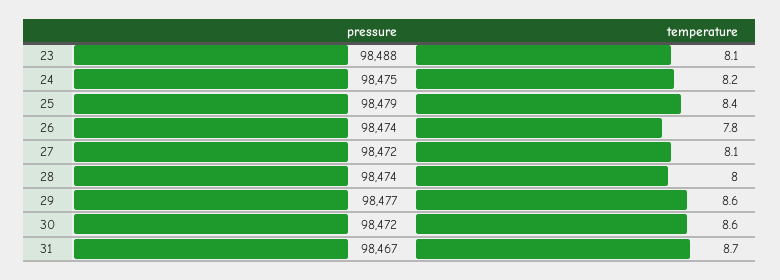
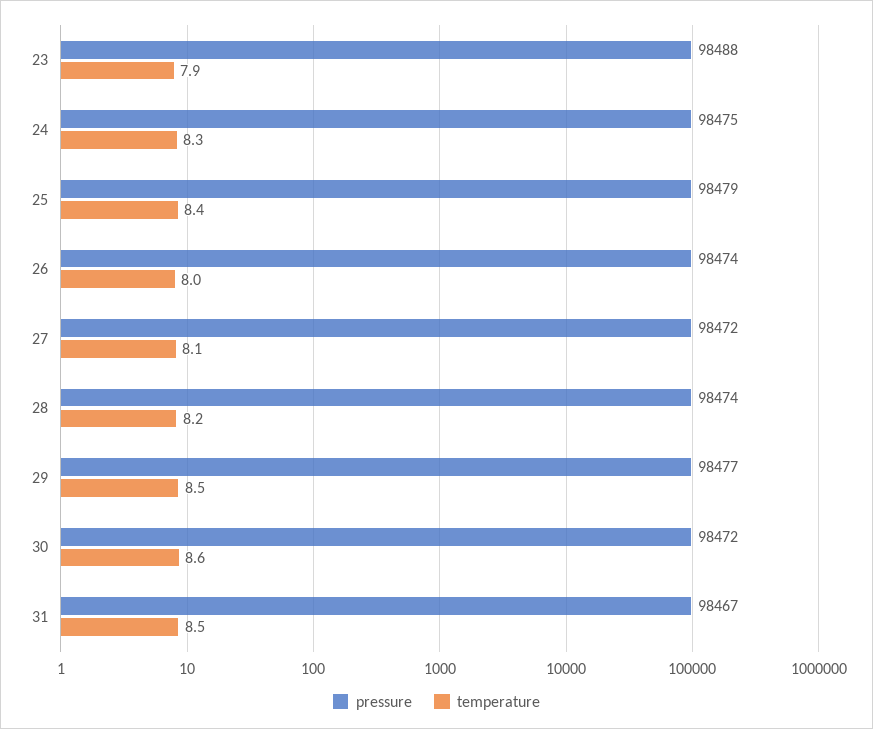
  {
    "pressure": {
      "23": 98488,
      "24": 98475,
      "25": 98479,
      "26": 98474,
      "27": 98472,
      "28": 98474,
      "29": 98477,
      "30": 98472,
      "31": 98467
    },
    "temperature": {
-     "23": 8.1,
+     "23": 7.9,
-     "24": 8.2,
+     "24": 8.3,
      "25": 8.4,
-     "26": 7.8,
+     "26": 8,
      "27": 8.1,
-     "28": 8,
+     "28": 8.2,
-     "29": 8.6,
+     "29": 8.5,
      "30": 8.6,
-     "31": 8.7
+     "31": 8.5
    }
  }

